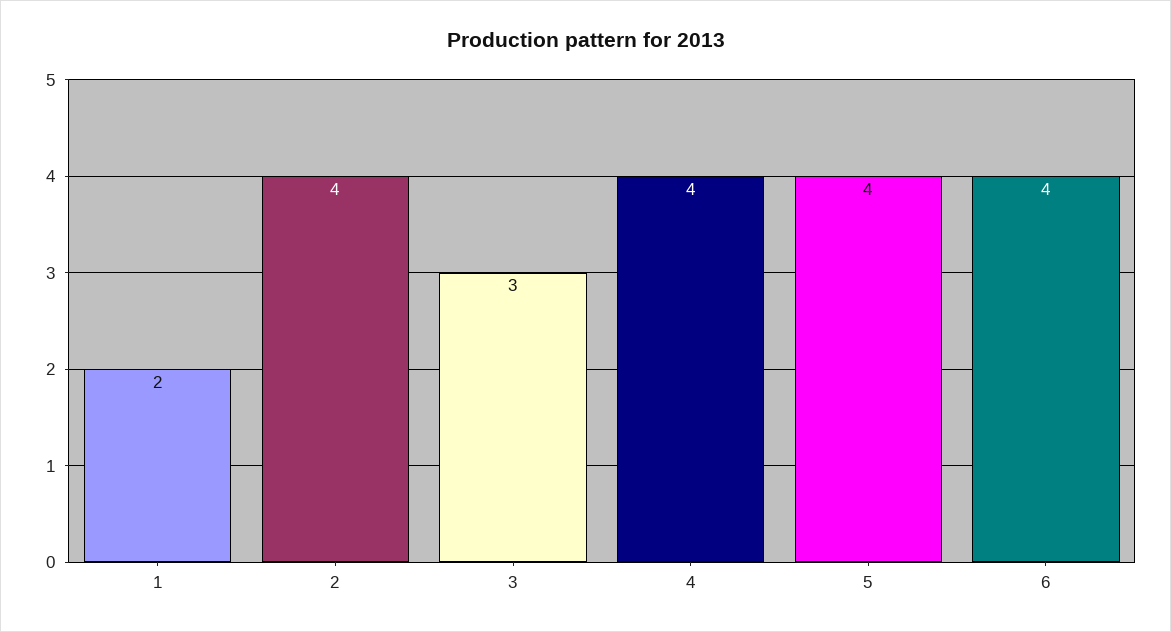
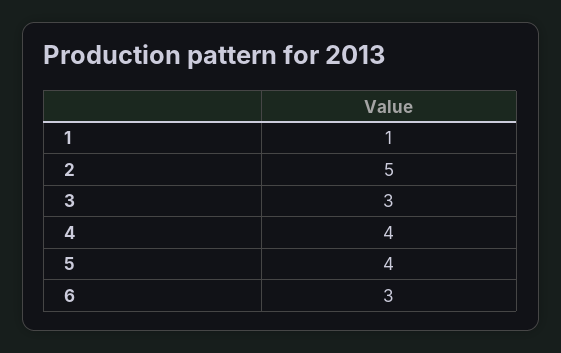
  {
-   "1": 2,
+   "1": 1,
-   "2": 4,
+   "2": 5,
    "3": 3,
    "4": 4,
    "5": 4,
-   "6": 4
+   "6": 3
  }

